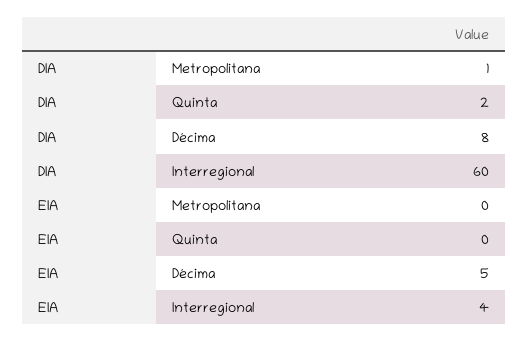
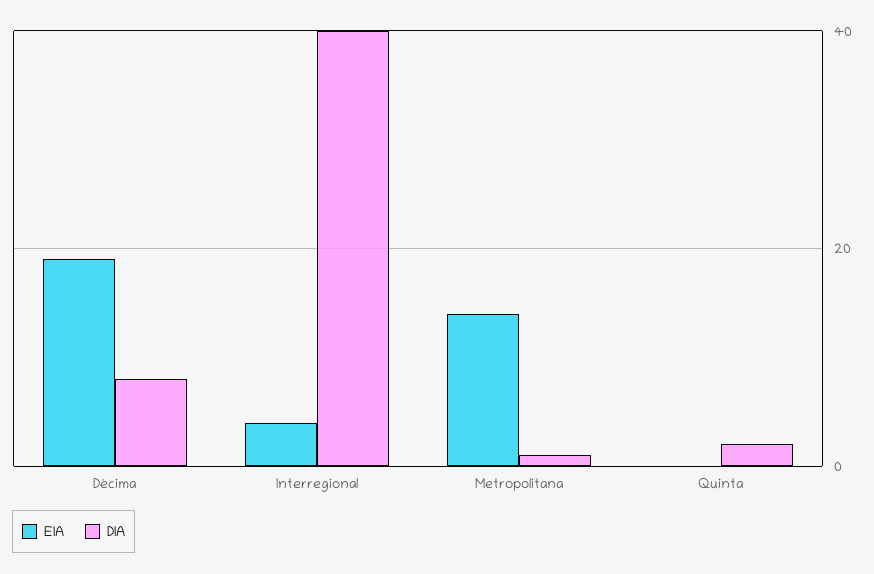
  {
    "DIA": {
      "Metropolitana": 1,
      "Quinta": 2,
      "Décima": 8,
-     "Interregional": 60
+     "Interregional": 40
    },
    "EIA": {
-     "Metropolitana": 0,
+     "Metropolitana": 15,
      "Quinta": 0,
-     "Décima": 5,
+     "Décima": 20,
      "Interregional": 4
    }
  }

